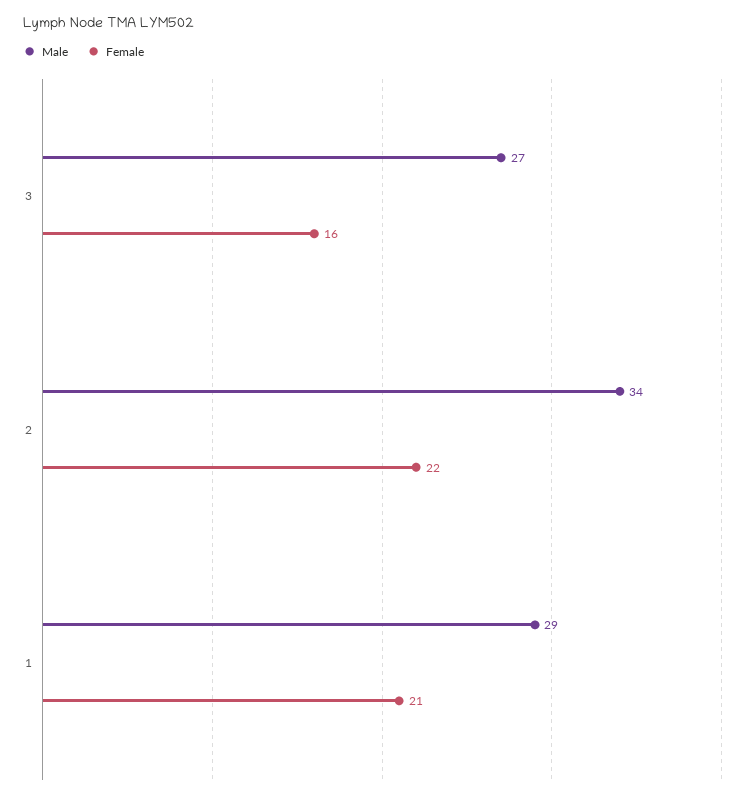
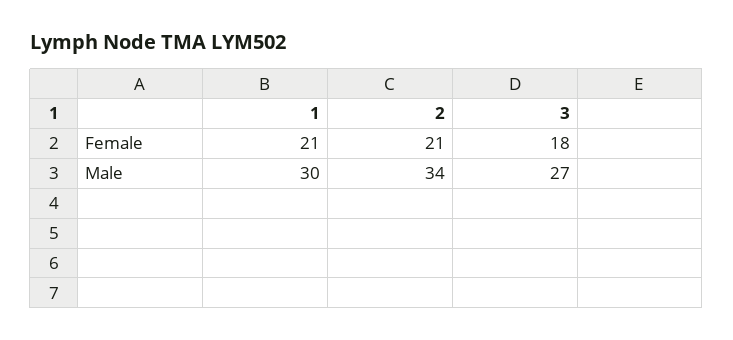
  {
    "Male": {
      "3": 27,
      "2": 34,
-     "1": 29
+     "1": 30
    },
    "Female": {
-     "3": 16,
+     "3": 18,
-     "2": 22,
+     "2": 21,
      "1": 21
    }
  }

